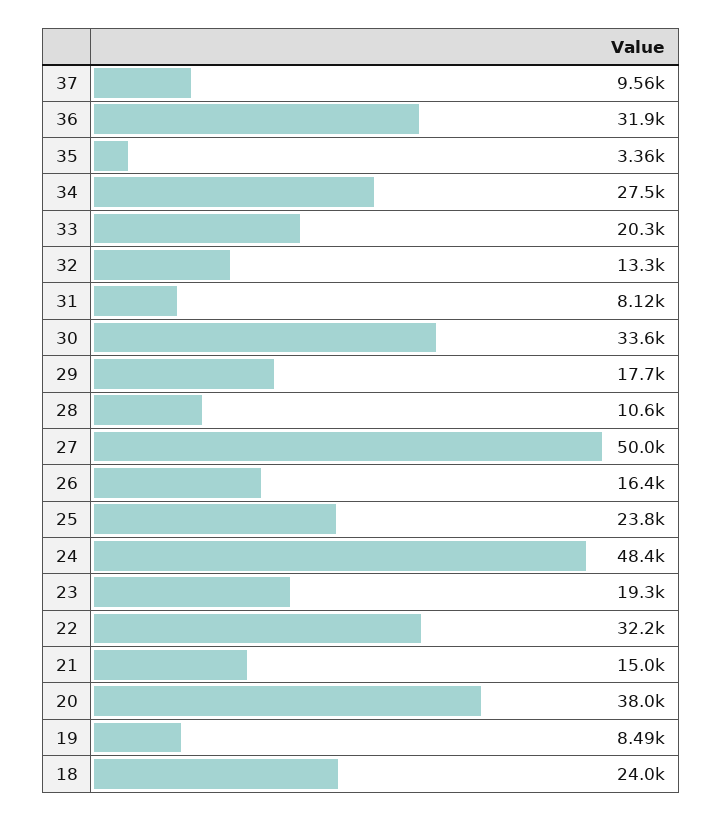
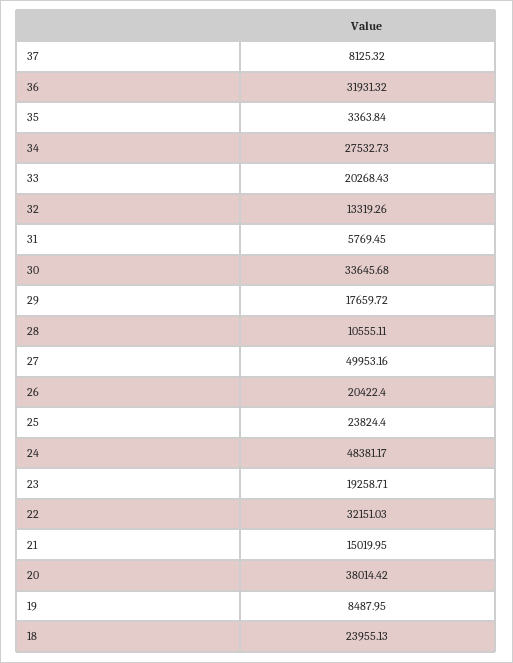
  {
-   "37": 9560,
+   "37": 8125.32,
    "36": 31931.32,
    "35": 3363.84,
    "34": 27532.73,
    "33": 20268.43,
    "32": 13319.26,
-   "31": 8120,
+   "31": 5769.45,
    "30": 33645.68,
    "29": 17659.72,
    "28": 10555.11,
    "27": 49953.16,
-   "26": 16400,
+   "26": 20422.4,
    "25": 23824.4,
    "24": 48381.17,
    "23": 19258.71,
    "22": 32151.03,
    "21": 15019.95,
    "20": 38014.42,
    "19": 8487.95,
    "18": 23955.13
  }

